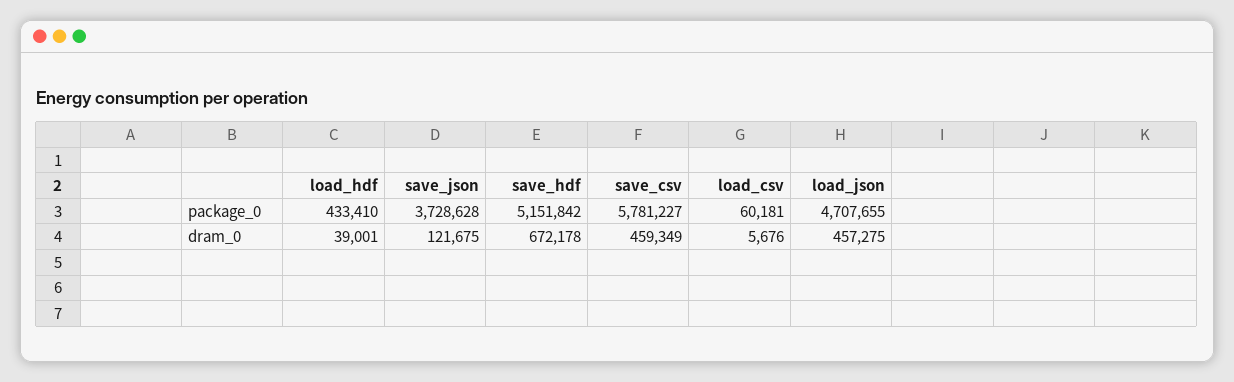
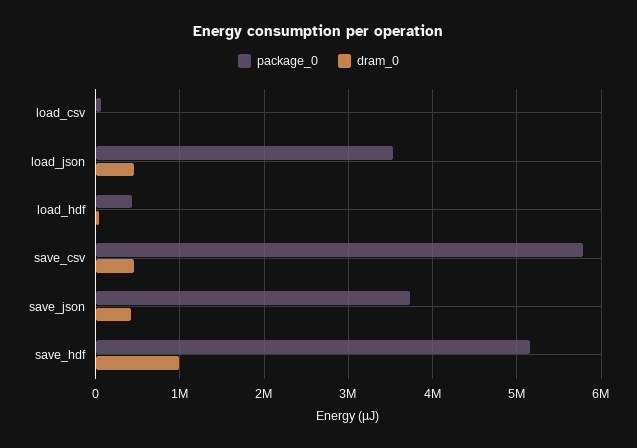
  {
    "package_0": {
      "load_hdf": 433410,
      "save_json": 3728628,
      "save_hdf": 5151842,
      "save_csv": 5781227,
      "load_csv": 60181,
-     "load_json": 4707655
+     "load_json": 3500000
    },
    "dram_0": {
      "load_hdf": 39001,
-     "save_json": 121675,
+     "save_json": 400000,
-     "save_hdf": 672178,
+     "save_hdf": 1000000,
      "save_csv": 459349,
      "load_csv": 5676,
      "load_json": 457275
    }
  }

